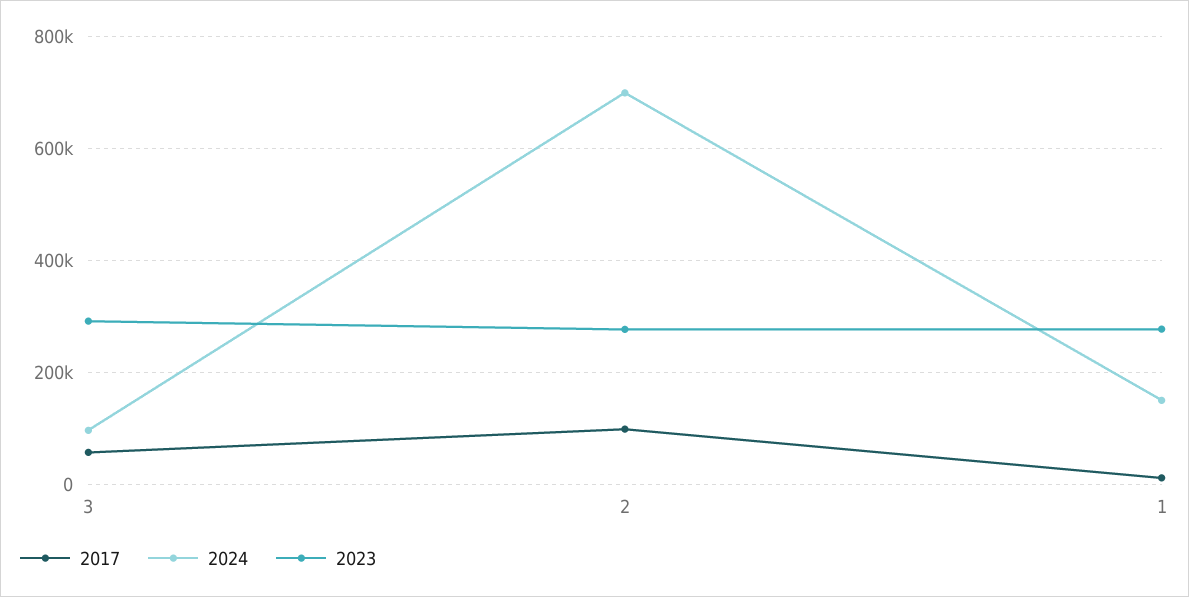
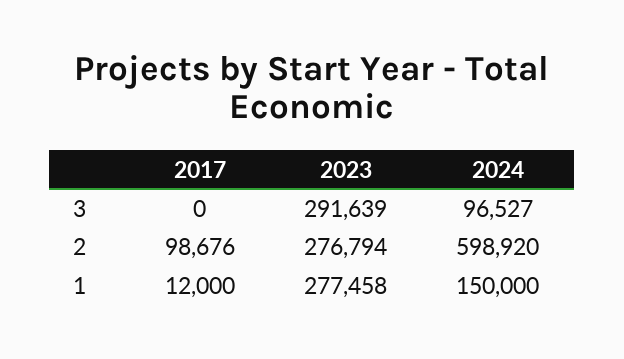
  {
    "2017": {
-     "3": 60000,
+     "3": 0,
      "2": 98676,
      "1": 12000
    },
    "2024": {
      "3": 96527,
-     "2": 700000,
+     "2": 598920,
      "1": 150000
    },
    "2023": {
      "3": 291639,
      "2": 276794,
      "1": 277458
    }
  }

